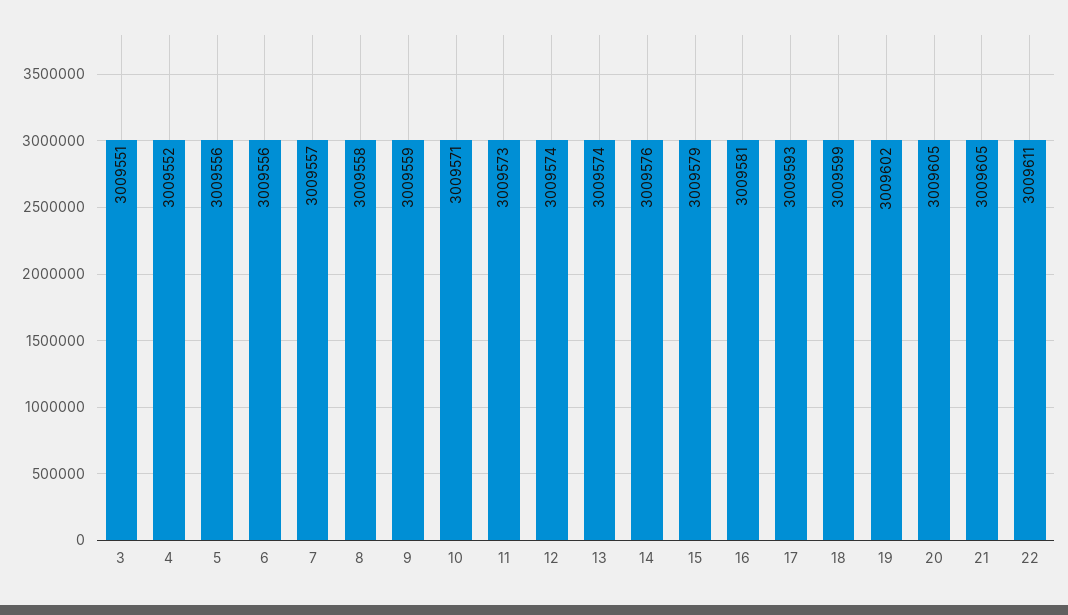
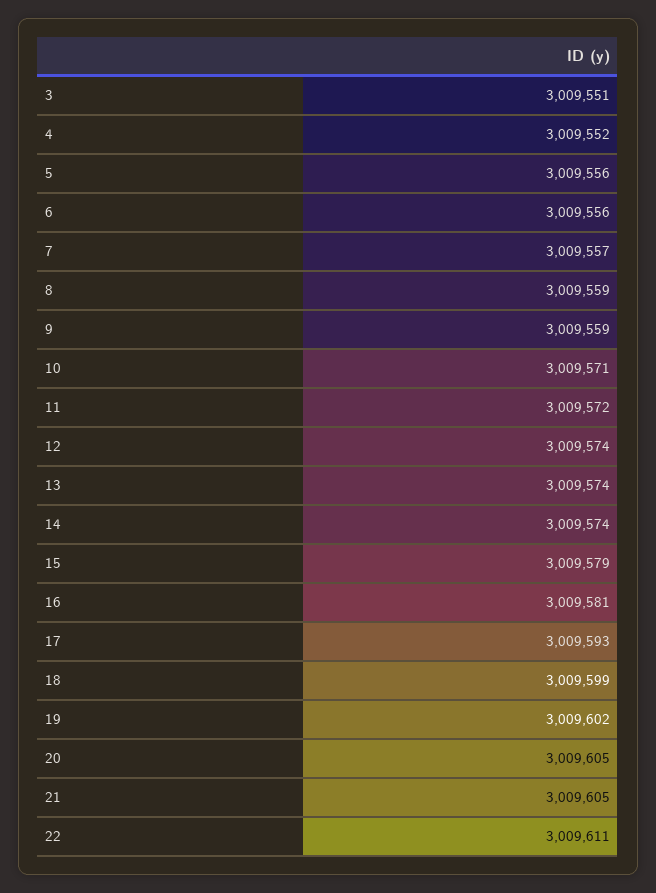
  {
    "3": 3009551,
    "4": 3009552,
    "5": 3009556,
    "6": 3009556,
    "7": 3009557,
-   "8": 3009558,
+   "8": 3009559,
    "9": 3009559,
    "10": 3009571,
-   "11": 3009573,
+   "11": 3009572,
    "12": 3009574,
    "13": 3009574,
-   "14": 3009576,
+   "14": 3009574,
    "15": 3009579,
    "16": 3009581,
    "17": 3009593,
    "18": 3009599,
    "19": 3009602,
    "20": 3009605,
    "21": 3009605,
    "22": 3009611
  }

